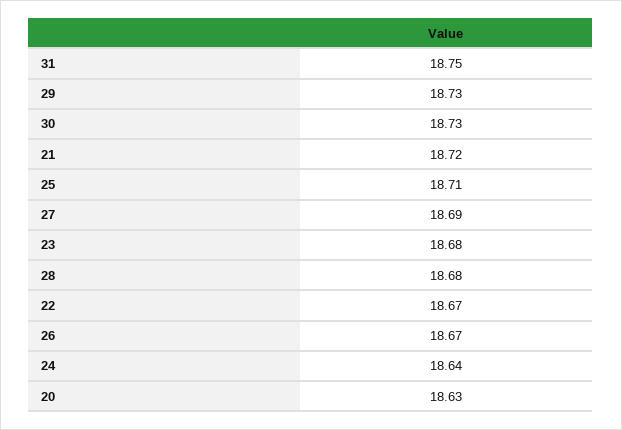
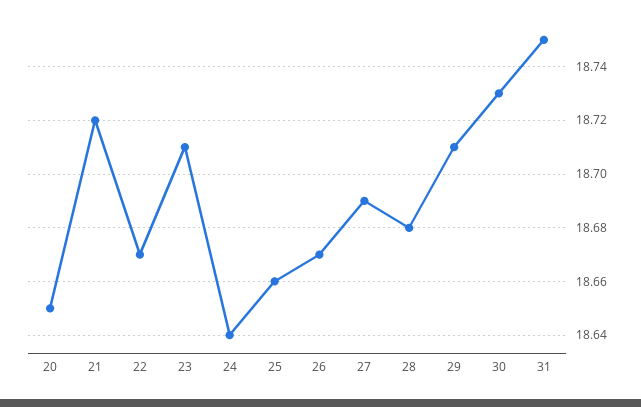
  {
    "31": 18.75,
-   "29": 18.73,
+   "29": 18.71,
    "30": 18.73,
    "21": 18.72,
-   "25": 18.71,
+   "25": 18.66,
    "27": 18.69,
-   "23": 18.68,
+   "23": 18.71,
    "28": 18.68,
    "22": 18.67,
    "26": 18.67,
    "24": 18.64,
-   "20": 18.63
+   "20": 18.65
  }

